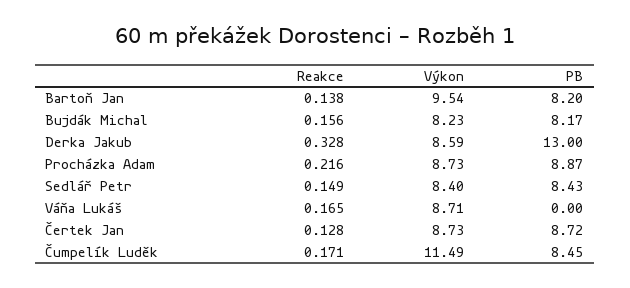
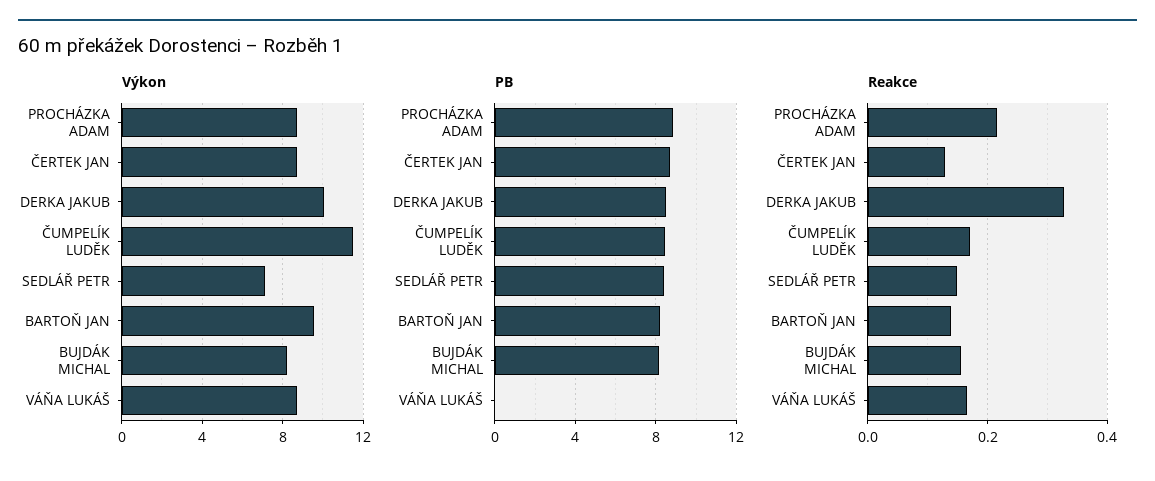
  {
    "Reakce": {
      "Bartoň Jan": 0.138,
      "Bujdák Michal": 0.156,
      "Derka Jakub": 0.328,
      "Procházka Adam": 0.216,
      "Sedlář Petr": 0.149,
      "Váňa Lukáš": 0.165,
      "Čertek Jan": 0.128,
      "Čumpelík Luděk": 0.171
    },
    "Výkon": {
      "Bartoň Jan": 9.54,
      "Bujdák Michal": 8.23,
-     "Derka Jakub": 8.59,
+     "Derka Jakub": 10,
      "Procházka Adam": 8.73,
-     "Sedlář Petr": 8.4,
+     "Sedlář Petr": 7,
      "Váňa Lukáš": 8.71,
      "Čertek Jan": 8.73,
      "Čumpelík Luděk": 11.49
    },
    "PB": {
      "Bartoň Jan": 8.2,
      "Bujdák Michal": 8.17,
-     "Derka Jakub": 13,
+     "Derka Jakub": 8.5,
      "Procházka Adam": 8.87,
      "Sedlář Petr": 8.43,
      "Váňa Lukáš": 0,
      "Čertek Jan": 8.72,
      "Čumpelík Luděk": 8.45
    }
  }

